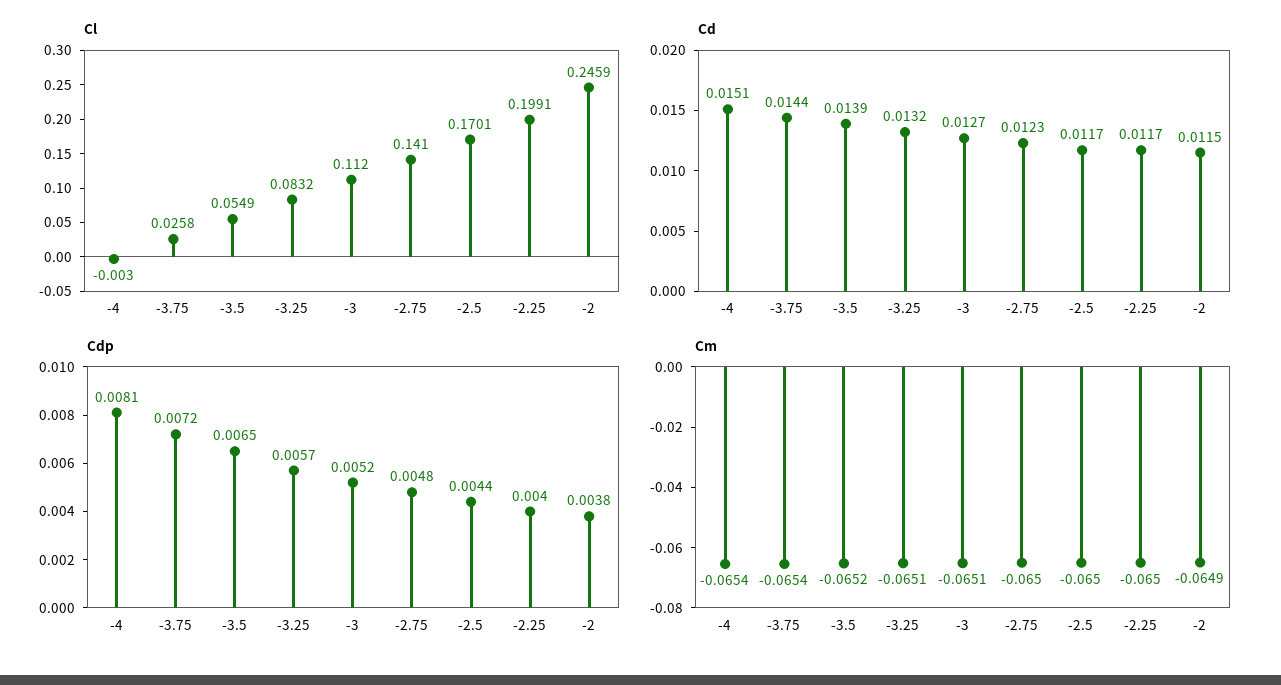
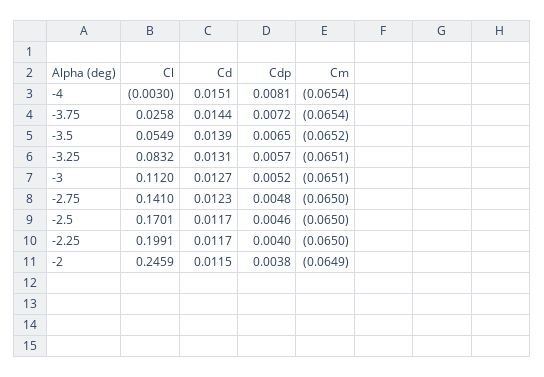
  {
    "Cl": {
      "-4": -0.003,
      "-3.75": 0.0258,
      "-3.5": 0.0549,
      "-3.25": 0.0832,
      "-3": 0.112,
      "-2.75": 0.141,
      "-2.5": 0.1701,
      "-2.25": 0.1991,
      "-2": 0.2459
    },
    "Cd": {
      "-4": 0.0151,
      "-3.75": 0.0144,
      "-3.5": 0.0139,
-     "-3.25": 0.0132,
+     "-3.25": 0.0131,
      "-3": 0.0127,
      "-2.75": 0.0123,
      "-2.5": 0.0117,
      "-2.25": 0.0117,
      "-2": 0.0115
    },
    "Cdp": {
      "-4": 0.0081,
      "-3.75": 0.0072,
      "-3.5": 0.0065,
      "-3.25": 0.0057,
      "-3": 0.0052,
      "-2.75": 0.0048,
-     "-2.5": 0.0044,
+     "-2.5": 0.0046,
      "-2.25": 0.004,
      "-2": 0.0038
    },
    "Cm": {
      "-4": -0.0654,
      "-3.75": -0.0654,
      "-3.5": -0.0652,
      "-3.25": -0.0651,
      "-3": -0.0651,
      "-2.75": -0.065,
      "-2.5": -0.065,
      "-2.25": -0.065,
      "-2": -0.0649
    }
  }

